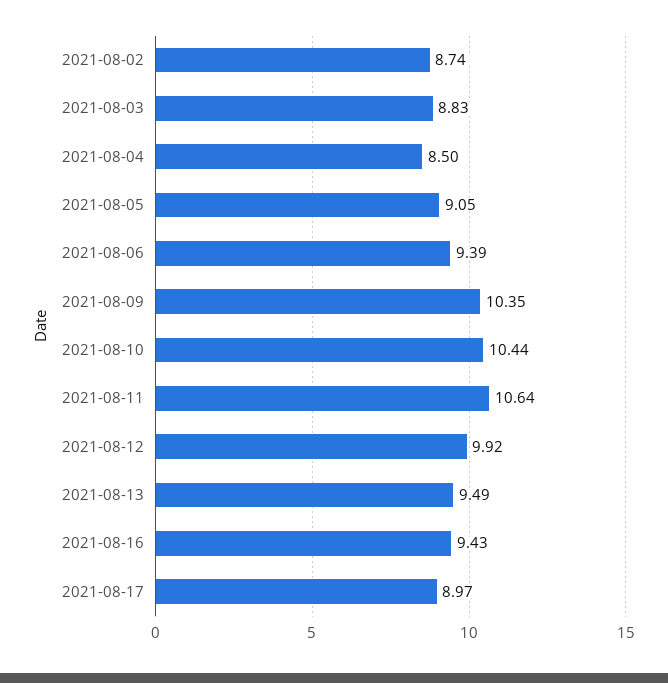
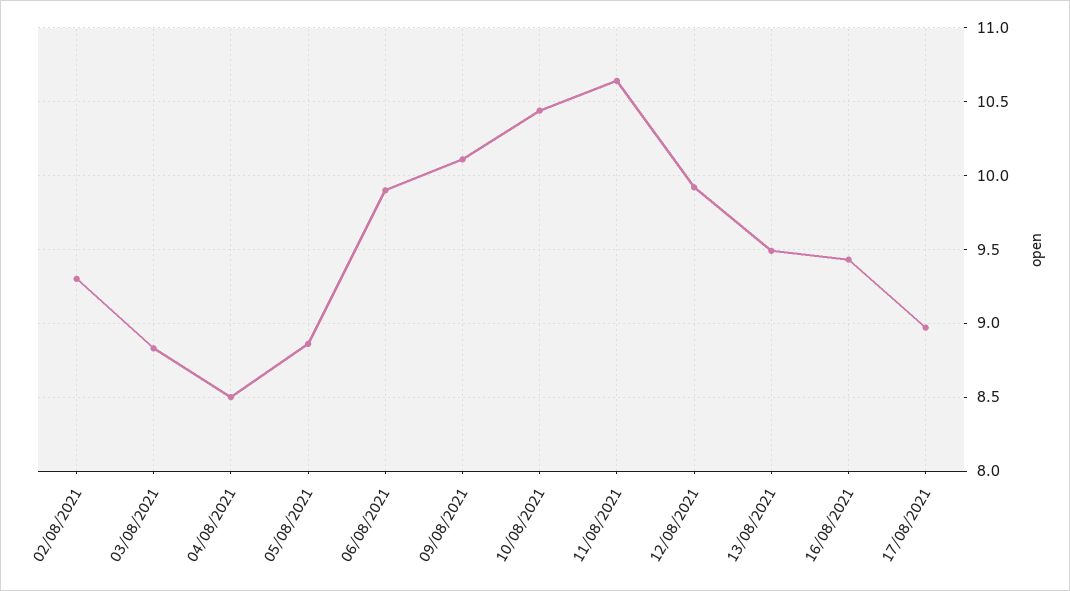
  {
-   "2021-08-02": 8.74,
+   "2021-08-02": 9.3,
    "2021-08-03": 8.83,
    "2021-08-04": 8.5,
-   "2021-08-05": 9.05,
+   "2021-08-05": 8.85,
-   "2021-08-06": 9.39,
+   "2021-08-06": 9.9,
-   "2021-08-09": 10.35,
+   "2021-08-09": 10.1,
    "2021-08-10": 10.44,
    "2021-08-11": 10.64,
    "2021-08-12": 9.92,
    "2021-08-13": 9.49,
    "2021-08-16": 9.43,
    "2021-08-17": 8.97
  }

